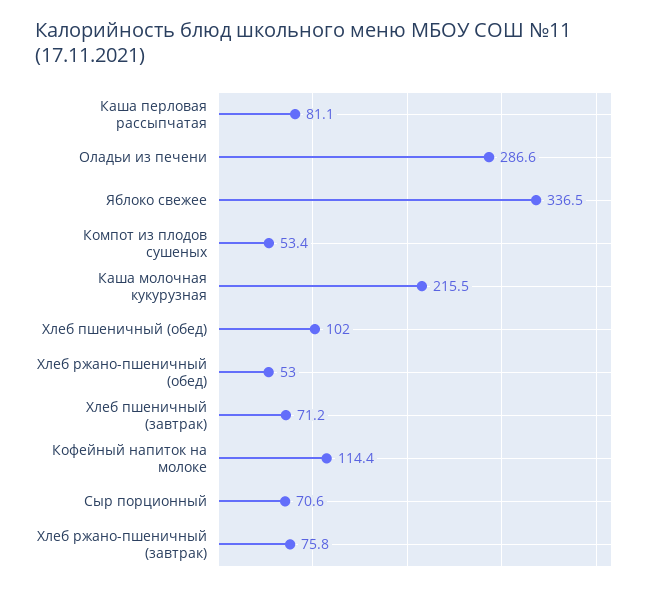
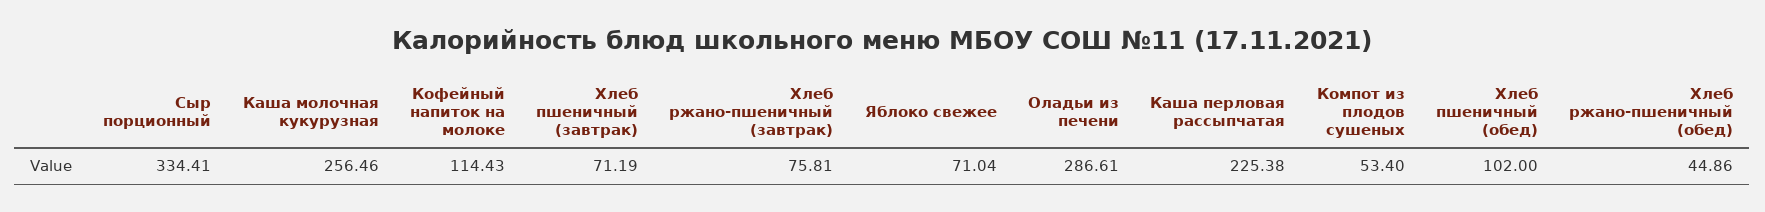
  {
-   "Каша перловая рассыпчатая": 81.1,
+   "Каша перловая рассыпчатая": 225.38,
    "Оладьи из печени": 286.61,
-   "Яблоко свежее": 336.5,
+   "Яблоко свежее": 71.04,
    "Компот из плодов сушеных": 53.4,
-   "Каша молочная кукурузная": 215.5,
+   "Каша молочная кукурузная": 256.46,
    "Хлеб пшеничный (обед)": 102,
-   "Хлеб ржано-пшеничный (обед)": 53,
+   "Хлеб ржано-пшеничный (обед)": 44.86,
    "Хлеб пшеничный (завтрак)": 71.19,
    "Кофейный напиток на молоке": 114.43,
-   "Сыр порционный": 70.6,
+   "Сыр порционный": 334.41,
    "Хлеб ржано-пшеничный (завтрак)": 75.81
  }

